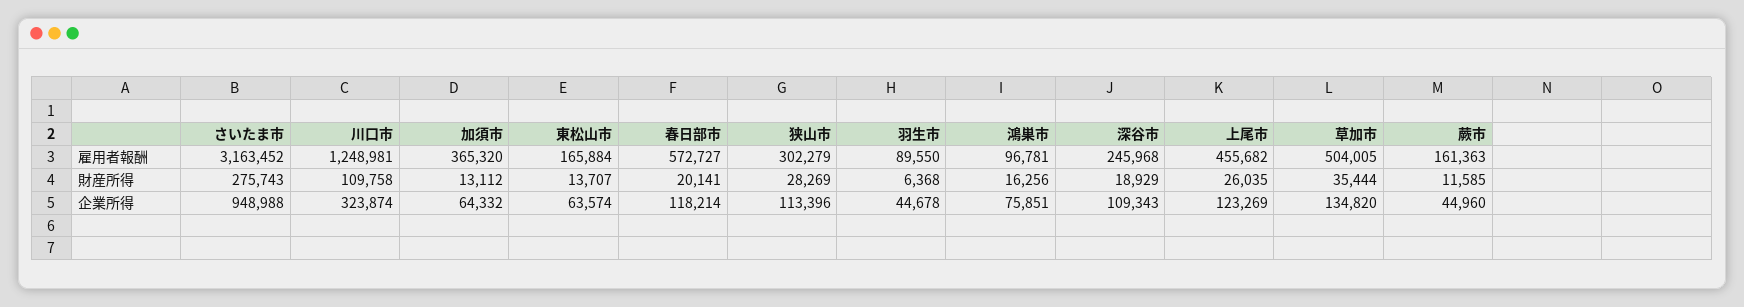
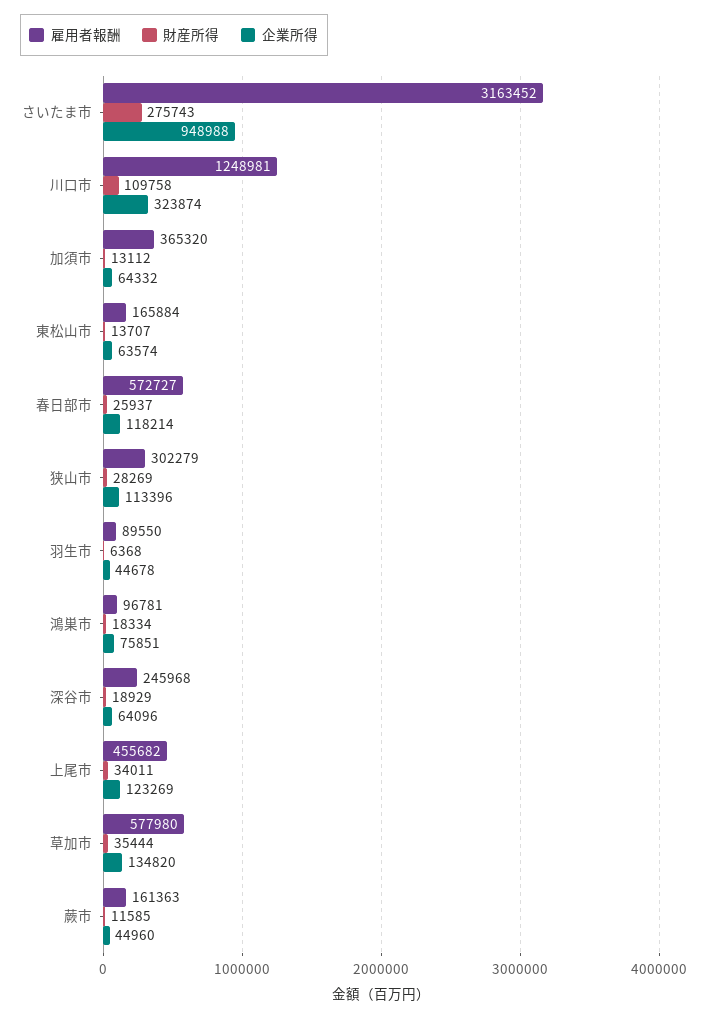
  {
    "雇用者報酬": {
      "さいたま市": 3163452,
      "川口市": 1248981,
      "加須市": 365320,
      "東松山市": 165884,
      "春日部市": 572727,
      "狭山市": 302279,
      "羽生市": 89550,
      "鴻巣市": 96781,
      "深谷市": 245968,
      "上尾市": 455682,
-     "草加市": 504005,
+     "草加市": 577980,
      "蕨市": 161363
    },
    "財産所得": {
      "さいたま市": 275743,
      "川口市": 109758,
      "加須市": 13112,
      "東松山市": 13707,
-     "春日部市": 20141,
+     "春日部市": 25937,
      "狭山市": 28269,
      "羽生市": 6368,
-     "鴻巣市": 16256,
+     "鴻巣市": 18334,
      "深谷市": 18929,
-     "上尾市": 26035,
+     "上尾市": 34011,
      "草加市": 35444,
      "蕨市": 11585
    },
    "企業所得": {
      "さいたま市": 948988,
      "川口市": 323874,
      "加須市": 64332,
      "東松山市": 63574,
      "春日部市": 118214,
      "狭山市": 113396,
      "羽生市": 44678,
      "鴻巣市": 75851,
-     "深谷市": 109343,
+     "深谷市": 64096,
      "上尾市": 123269,
      "草加市": 134820,
      "蕨市": 44960
    }
  }

